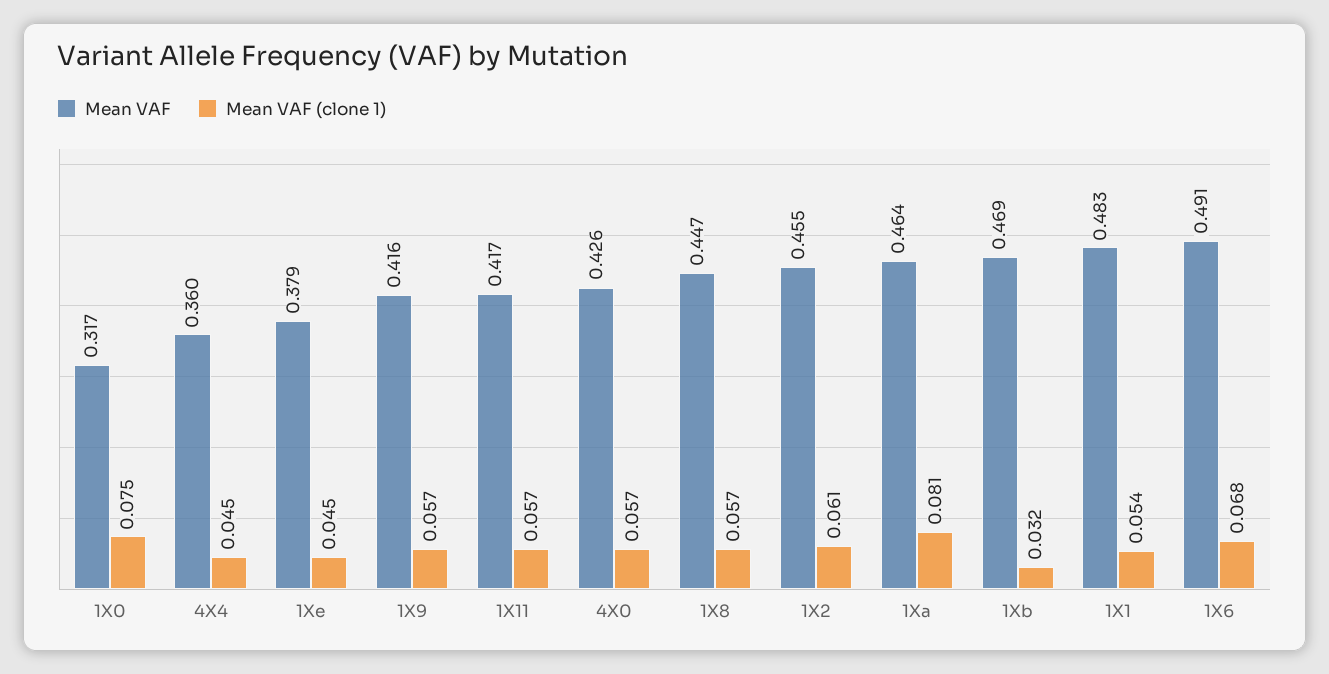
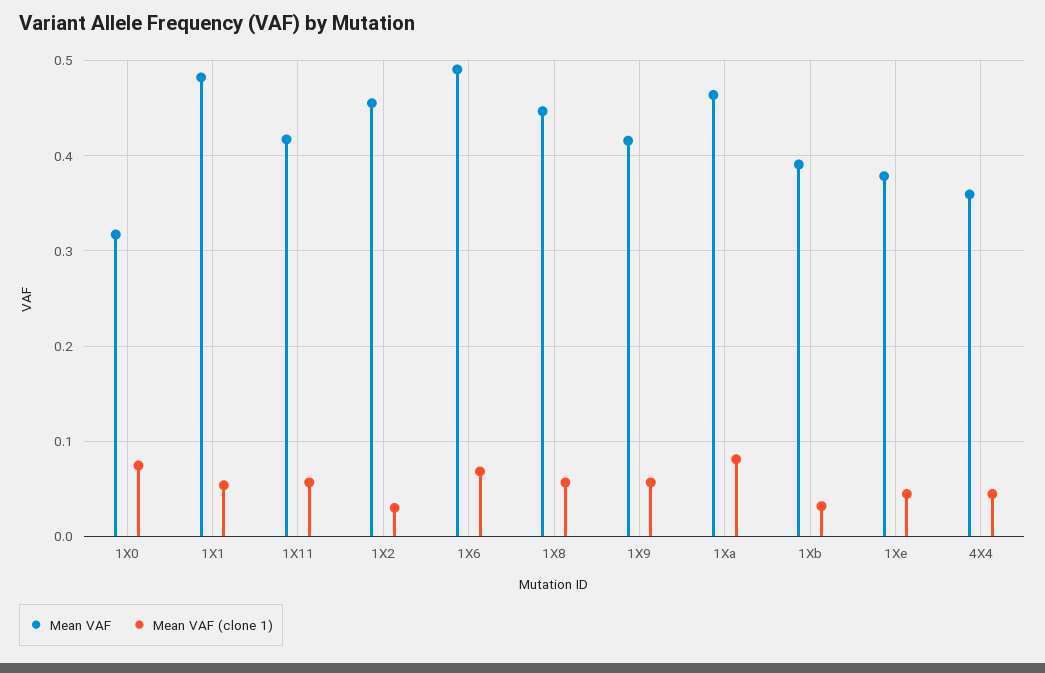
  {
    "Mean VAF": {
      "1X0": 0.317,
      "4X4": 0.36,
      "1Xe": 0.379,
      "1X9": 0.416,
      "1X11": 0.417,
-     "4X0": 0.426,
      "1X8": 0.447,
      "1X2": 0.455,
      "1Xa": 0.464,
-     "1Xb": 0.469,
+     "1Xb": 0.39,
      "1X1": 0.483,
      "1X6": 0.491
    },
    "Mean VAF (clone 1)": {
      "1X0": 0.075,
      "4X4": 0.045,
      "1Xe": 0.045,
      "1X9": 0.057,
      "1X11": 0.057,
-     "4X0": 0.057,
      "1X8": 0.057,
-     "1X2": 0.061,
+     "1X2": 0.03,
      "1Xa": 0.081,
      "1Xb": 0.032,
      "1X1": 0.054,
      "1X6": 0.068
    }
  }

